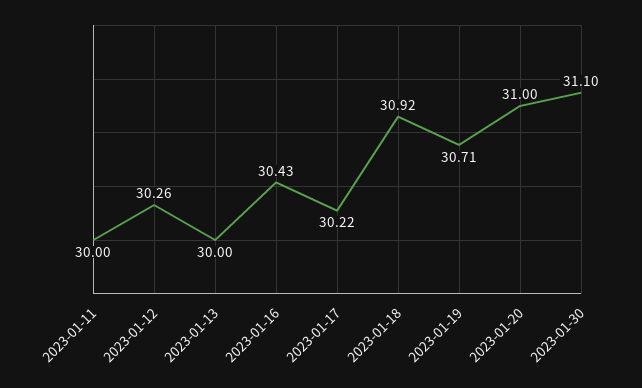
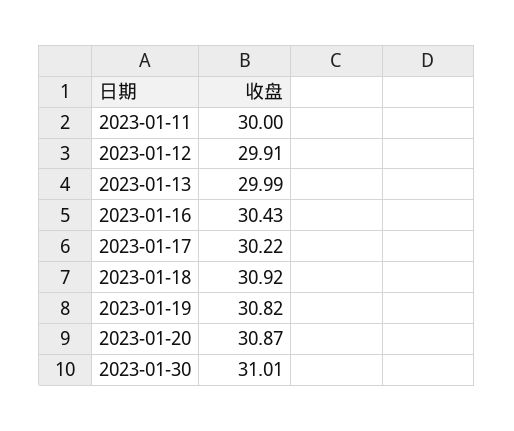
  {
    "2023-01-11": 30,
-   "2023-01-12": 30.26,
+   "2023-01-12": 29.91,
-   "2023-01-13": 30,
+   "2023-01-13": 29.99,
    "2023-01-16": 30.43,
    "2023-01-17": 30.22,
    "2023-01-18": 30.92,
-   "2023-01-19": 30.71,
+   "2023-01-19": 30.82,
-   "2023-01-20": 31,
+   "2023-01-20": 30.87,
-   "2023-01-30": 31.1
+   "2023-01-30": 31.01
  }

